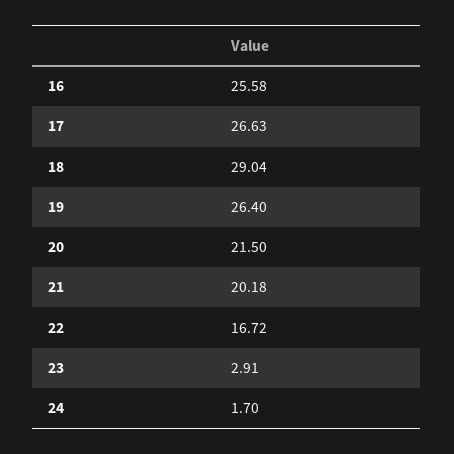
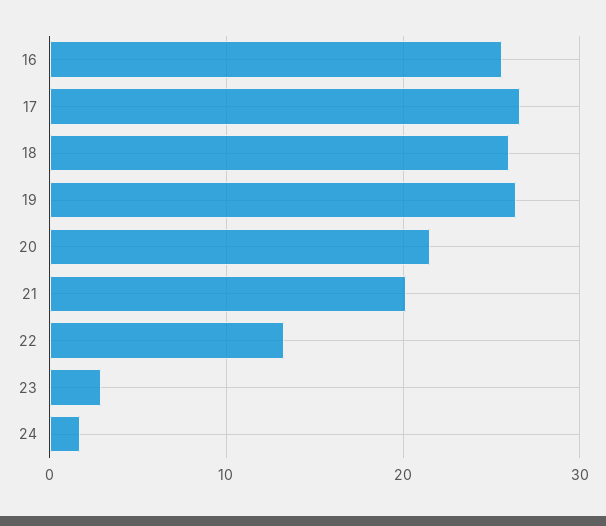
  {
    "16": 25.58,
    "17": 26.63,
-   "18": 29.04,
+   "18": 26,
    "19": 26.4,
    "20": 21.5,
    "21": 20.18,
-   "22": 16.72,
+   "22": 13,
    "23": 2.91,
    "24": 1.7
  }

